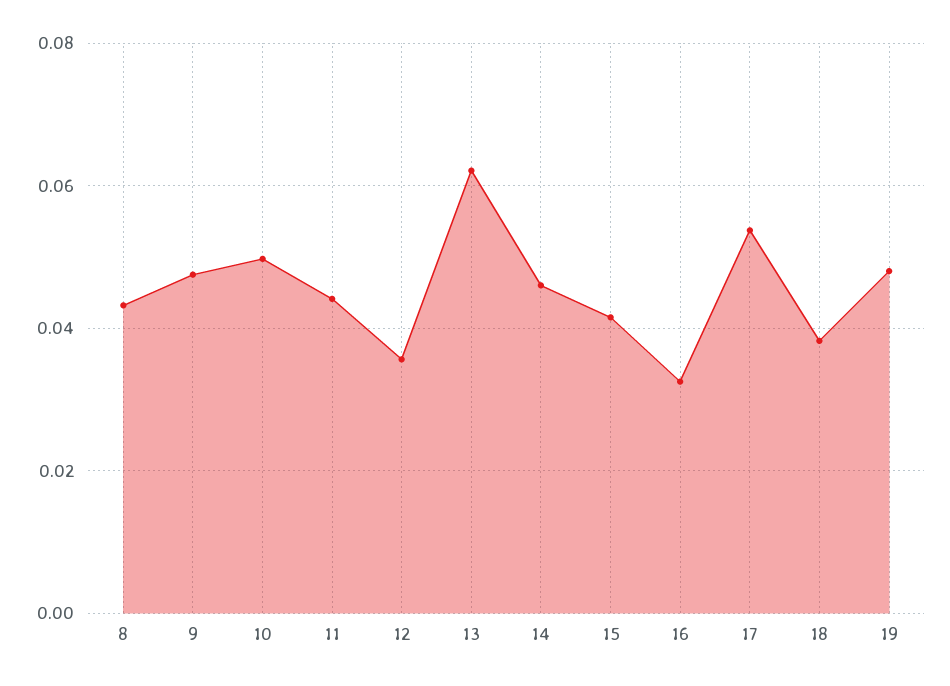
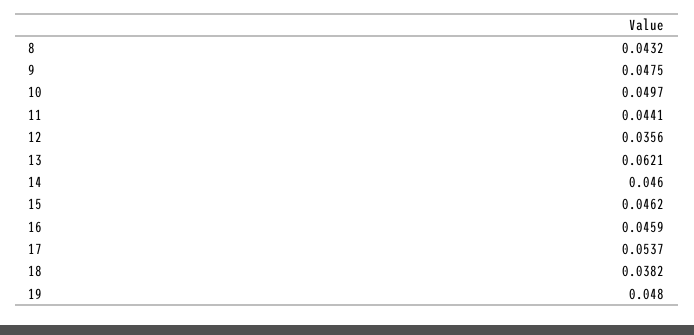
  {
    "8": 0.0432,
    "9": 0.0475,
    "10": 0.0497,
    "11": 0.0441,
    "12": 0.0356,
    "13": 0.0621,
    "14": 0.046,
-   "15": 0.042,
+   "15": 0.0462,
-   "16": 0.032,
+   "16": 0.0459,
    "17": 0.0537,
    "18": 0.0382,
    "19": 0.048
  }

